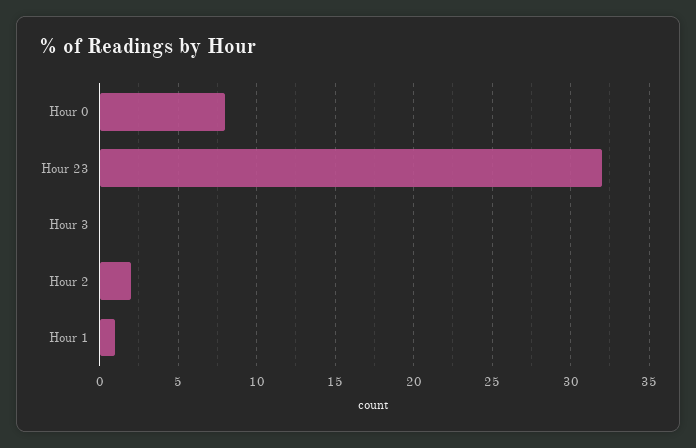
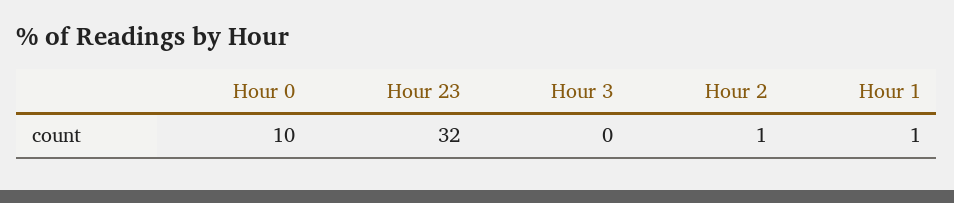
  {
-   "Hour 0": 8,
+   "Hour 0": 10,
    "Hour 23": 32,
    "Hour 3": 0,
-   "Hour 2": 2,
+   "Hour 2": 1,
    "Hour 1": 1
  }

